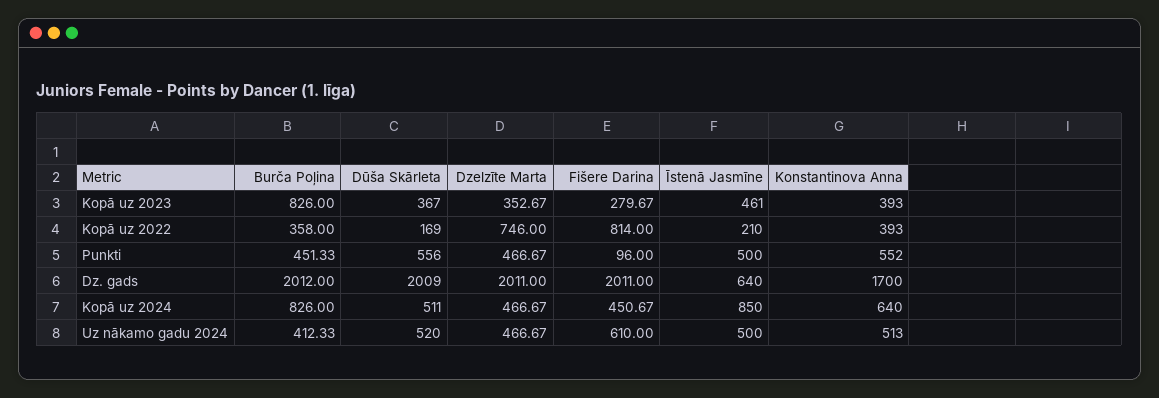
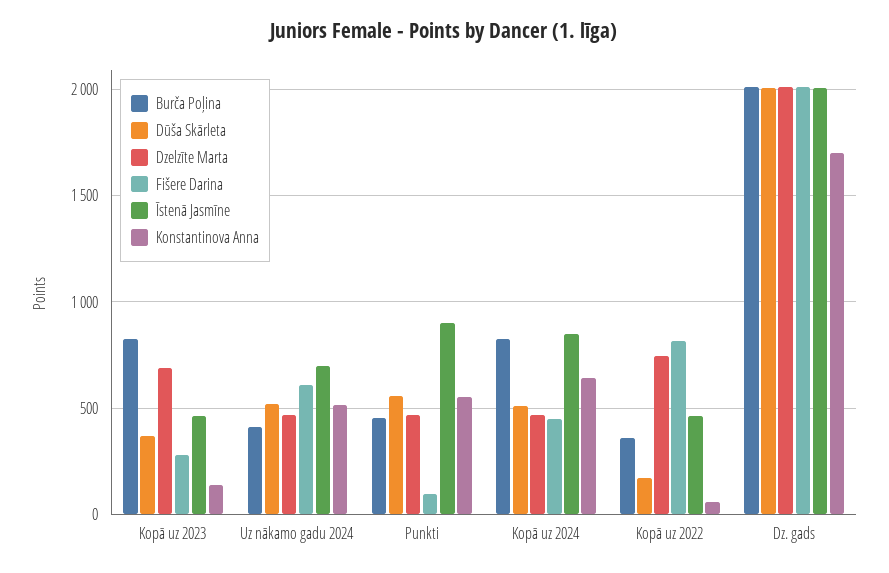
  {
    "Burča Poļina": {
      "Kopā uz 2023": 826,
      "Kopā uz 2022": 358,
      "Punkti": 451.33,
      "Dz. gads": 2012,
      "Kopā uz 2024": 826,
      "Uz nākamo gadu 2024": 412.33
    },
    "Dūša Skārleta": {
      "Kopā uz 2023": 367,
      "Kopā uz 2022": 169,
      "Punkti": 556,
      "Dz. gads": 2009,
      "Kopā uz 2024": 511,
      "Uz nākamo gadu 2024": 520
    },
    "Dzelzīte Marta": {
-     "Kopā uz 2023": 352.67,
+     "Kopā uz 2023": 700,
      "Kopā uz 2022": 746,
      "Punkti": 466.67,
      "Dz. gads": 2011,
      "Kopā uz 2024": 466.67,
      "Uz nākamo gadu 2024": 466.67
    },
    "Fišere Darina": {
      "Kopā uz 2023": 279.67,
      "Kopā uz 2022": 814,
      "Punkti": 96,
      "Dz. gads": 2011,
      "Kopā uz 2024": 450.67,
      "Uz nākamo gadu 2024": 610
    },
    "Īstenā Jasmīne": {
      "Kopā uz 2023": 461,
-     "Kopā uz 2022": 210,
+     "Kopā uz 2022": 450,
-     "Punkti": 500,
+     "Punkti": 900,
-     "Dz. gads": 640,
+     "Dz. gads": 2000,
      "Kopā uz 2024": 850,
-     "Uz nākamo gadu 2024": 500
+     "Uz nākamo gadu 2024": 700
    },
    "Konstantinova Anna": {
-     "Kopā uz 2023": 393,
+     "Kopā uz 2023": 150,
-     "Kopā uz 2022": 393,
+     "Kopā uz 2022": 50,
      "Punkti": 552,
      "Dz. gads": 1700,
      "Kopā uz 2024": 640,
      "Uz nākamo gadu 2024": 513
    }
  }

